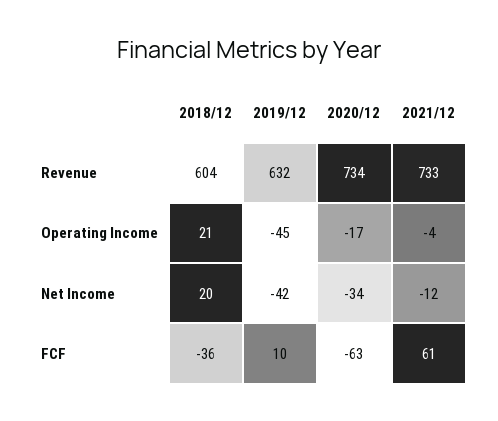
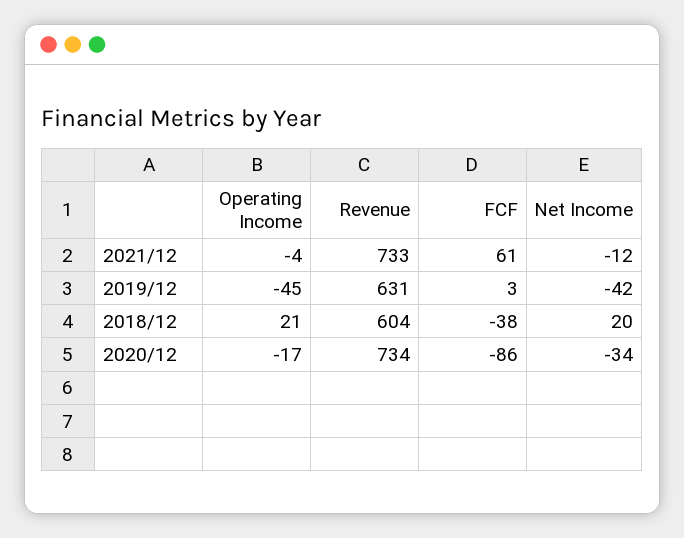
  {
    "2018/12": {
      "Revenue": 604,
      "Operating Income": 21,
      "Net Income": 20,
-     "FCF": -36
+     "FCF": -38
    },
    "2019/12": {
-     "Revenue": 632,
+     "Revenue": 631,
      "Operating Income": -45,
      "Net Income": -42,
-     "FCF": 10
+     "FCF": 3
    },
    "2020/12": {
      "Revenue": 734,
      "Operating Income": -17,
      "Net Income": -34,
-     "FCF": -63
+     "FCF": -86
    },
    "2021/12": {
      "Revenue": 733,
      "Operating Income": -4,
      "Net Income": -12,
      "FCF": 61
    }
  }

